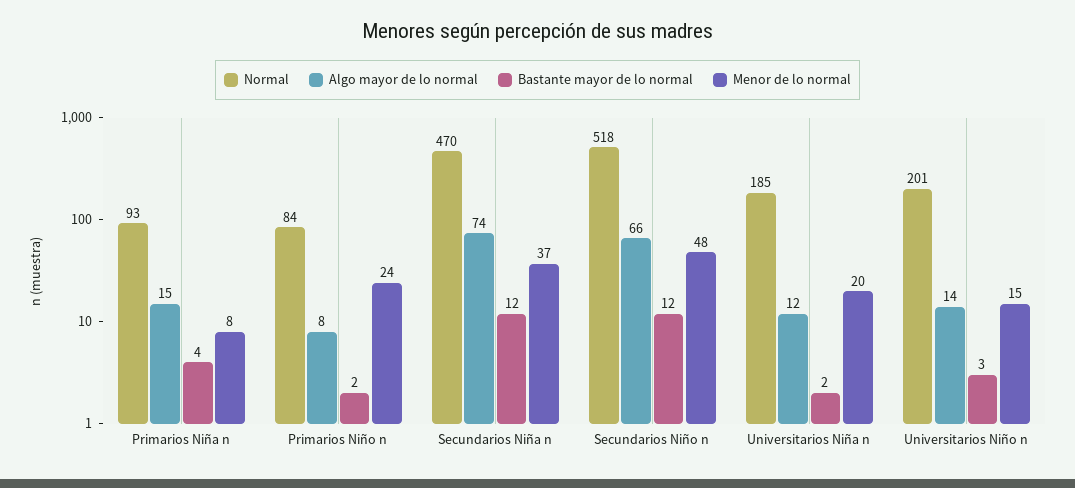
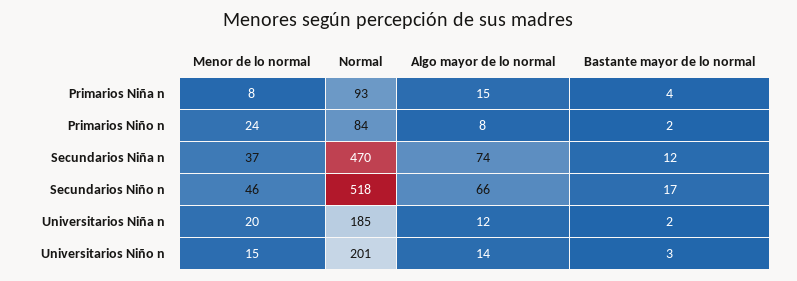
  {
    "Normal": {
      "Primarios Niña n": 93,
      "Primarios Niño n": 84,
      "Secundarios Niña n": 470,
      "Secundarios Niño n": 518,
      "Universitarios Niña n": 185,
      "Universitarios Niño n": 201
    },
    "Algo mayor de lo normal": {
      "Primarios Niña n": 15,
      "Primarios Niño n": 8,
      "Secundarios Niña n": 74,
      "Secundarios Niño n": 66,
      "Universitarios Niña n": 12,
      "Universitarios Niño n": 14
    },
    "Bastante mayor de lo normal": {
      "Primarios Niña n": 4,
      "Primarios Niño n": 2,
      "Secundarios Niña n": 12,
-     "Secundarios Niño n": 12,
+     "Secundarios Niño n": 17,
      "Universitarios Niña n": 2,
      "Universitarios Niño n": 3
    },
    "Menor de lo normal": {
      "Primarios Niña n": 8,
      "Primarios Niño n": 24,
      "Secundarios Niña n": 37,
-     "Secundarios Niño n": 48,
+     "Secundarios Niño n": 46,
      "Universitarios Niña n": 20,
      "Universitarios Niño n": 15
    }
  }

